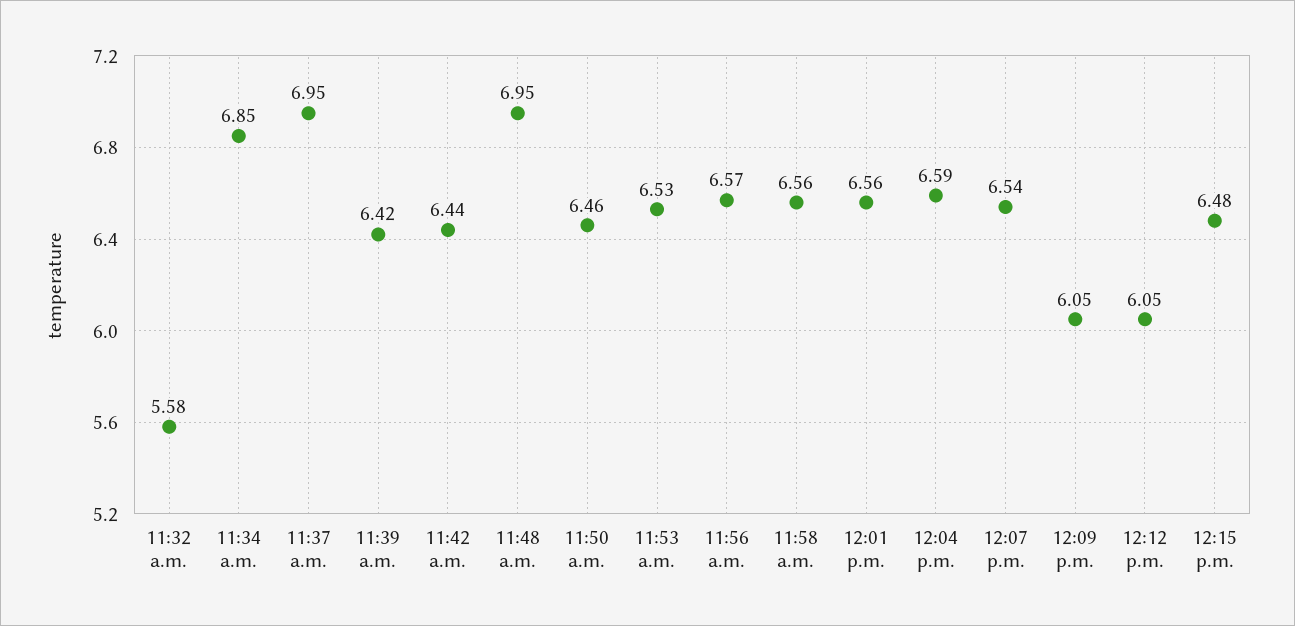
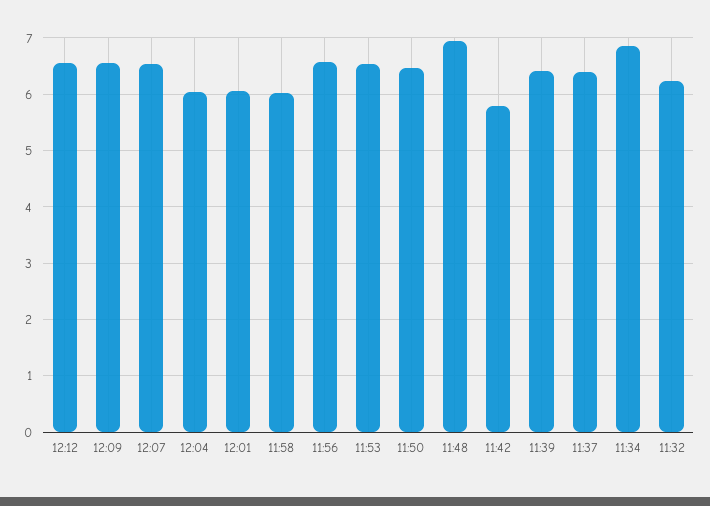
  {
-   "11:32 a.m.": 5.58,
+   "11:32 a.m.": 6.2,
    "11:34 a.m.": 6.85,
-   "11:37 a.m.": 6.95,
+   "11:37 a.m.": 6.4,
    "11:39 a.m.": 6.42,
-   "11:42 a.m.": 6.44,
+   "11:42 a.m.": 5.8,
    "11:48 a.m.": 6.95,
    "11:50 a.m.": 6.46,
    "11:53 a.m.": 6.53,
    "11:56 a.m.": 6.57,
-   "11:58 a.m.": 6.56,
+   "11:58 a.m.": 6,
-   "12:01 p.m.": 6.56,
+   "12:01 p.m.": 6,
-   "12:04 p.m.": 6.59,
+   "12:04 p.m.": 6,
    "12:07 p.m.": 6.54,
-   "12:09 p.m.": 6.05,
+   "12:09 p.m.": 6.6,
-   "12:12 p.m.": 6.05,
+   "12:12 p.m.": 6.6
-   "12:15 p.m.": 6.48
  }

